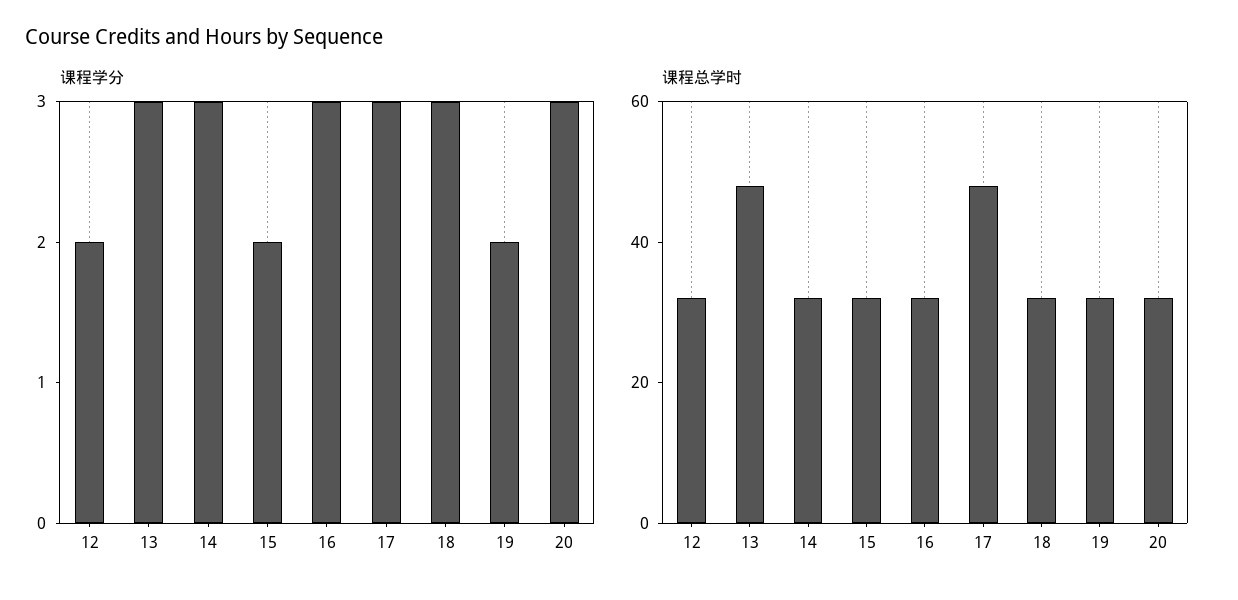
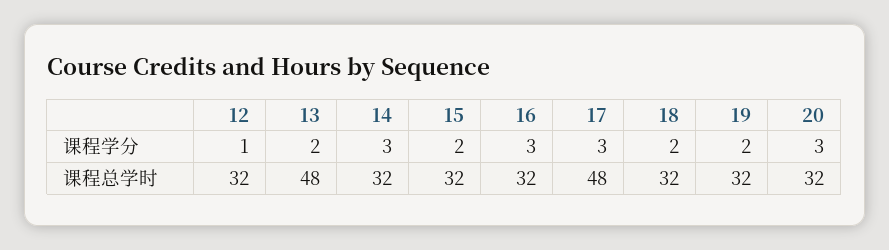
  {
    "课程学分": {
-     "12": 2,
+     "12": 1,
-     "13": 3,
+     "13": 2,
      "14": 3,
      "15": 2,
      "16": 3,
      "17": 3,
-     "18": 3,
+     "18": 2,
      "19": 2,
      "20": 3
    },
    "课程总学时": {
      "12": 32,
      "13": 48,
      "14": 32,
      "15": 32,
      "16": 32,
      "17": 48,
      "18": 32,
      "19": 32,
      "20": 32
    }
  }

